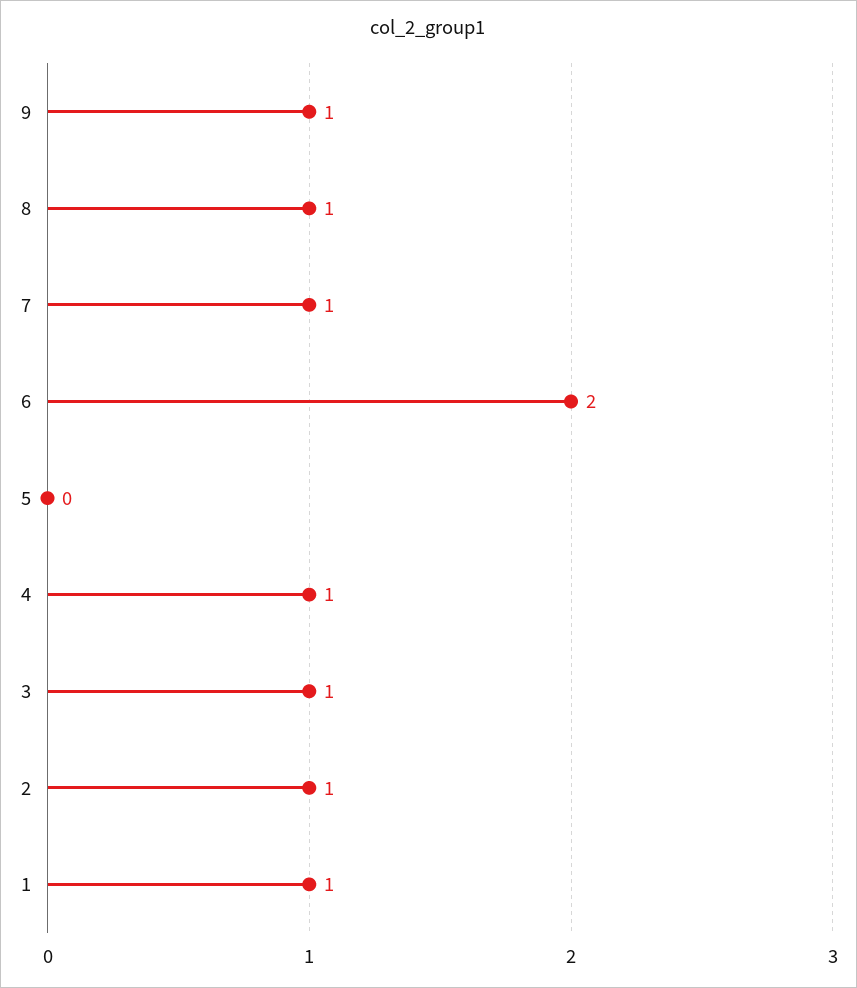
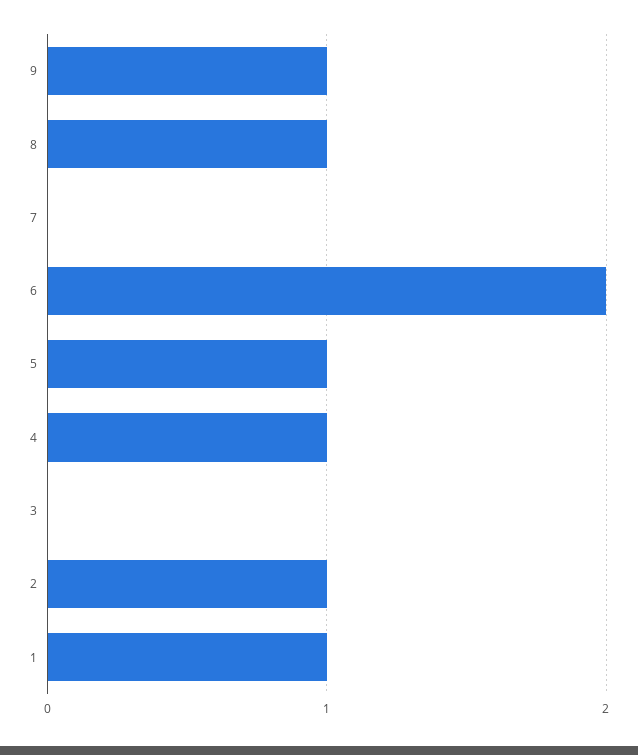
  {
    "9": 1,
    "8": 1,
-   "7": 1,
+   "7": 0,
    "6": 2,
-   "5": 0,
+   "5": 1,
    "4": 1,
-   "3": 1,
+   "3": 0,
    "2": 1,
    "1": 1
  }

